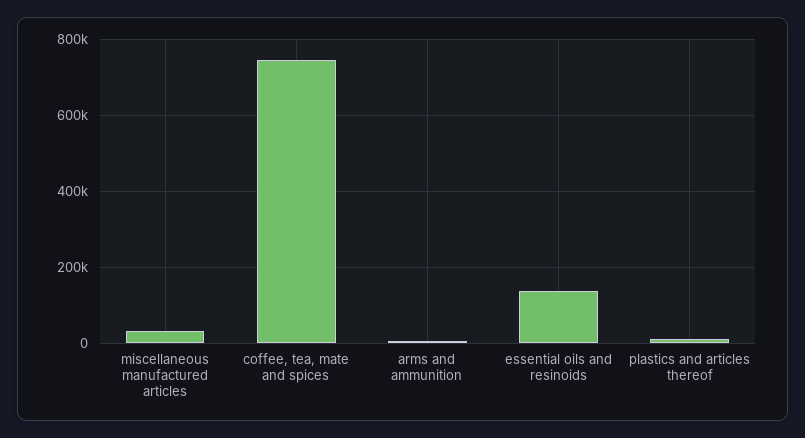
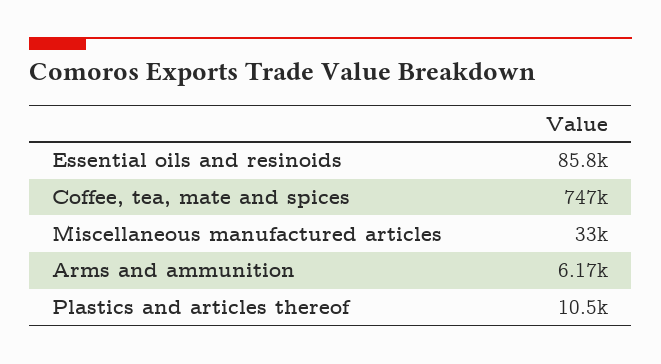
  {
    "miscellaneous manufactured articles": 33000,
    "coffee, tea, mate and spices": 747000,
    "arms and ammunition": 6170,
-   "essential oils and resinoids": 140000,
+   "essential oils and resinoids": 85800,
    "plastics and articles thereof": 10500
  }

